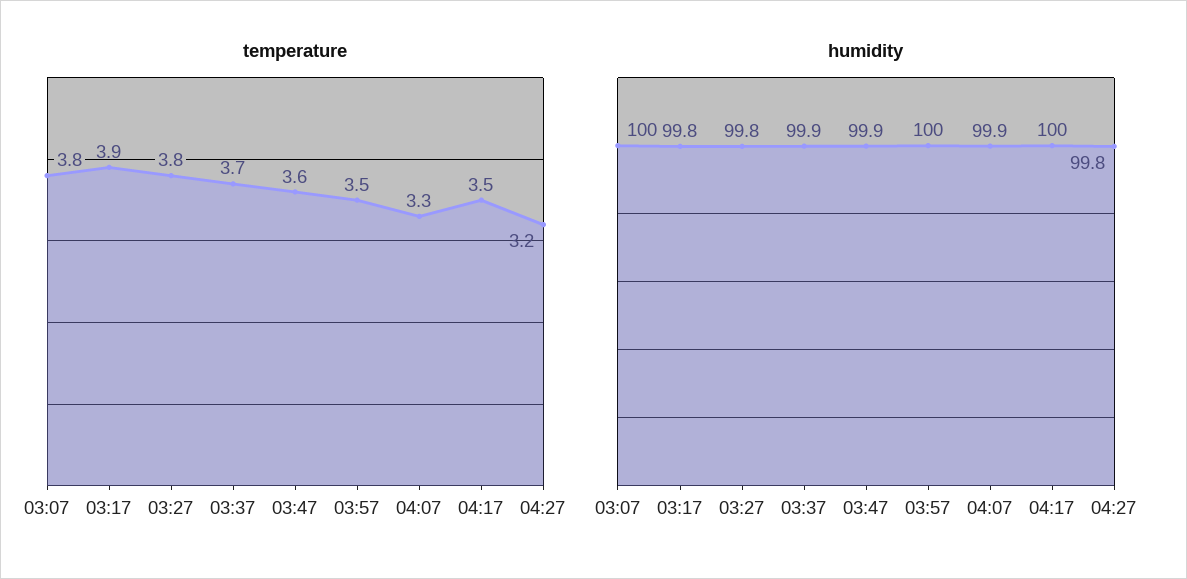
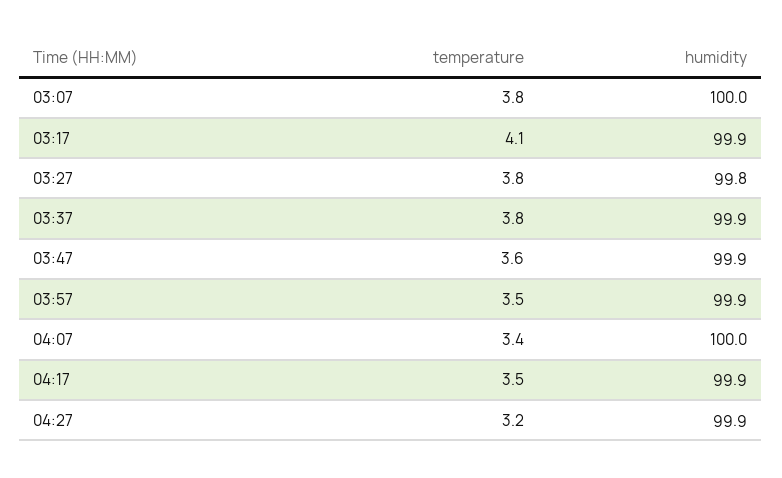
  {
    "temperature": {
      "03:07": 3.8,
-     "03:17": 3.9,
+     "03:17": 4.1,
      "03:27": 3.8,
-     "03:37": 3.7,
+     "03:37": 3.8,
      "03:47": 3.6,
      "03:57": 3.5,
-     "04:07": 3.3,
+     "04:07": 3.4,
      "04:17": 3.5,
      "04:27": 3.2
    },
    "humidity": {
      "03:07": 100,
-     "03:17": 99.8,
+     "03:17": 99.9,
      "03:27": 99.8,
      "03:37": 99.9,
      "03:47": 99.9,
-     "03:57": 100,
+     "03:57": 99.9,
-     "04:07": 99.9,
+     "04:07": 100,
-     "04:17": 100,
+     "04:17": 99.9,
-     "04:27": 99.8
+     "04:27": 99.9
    }
  }

